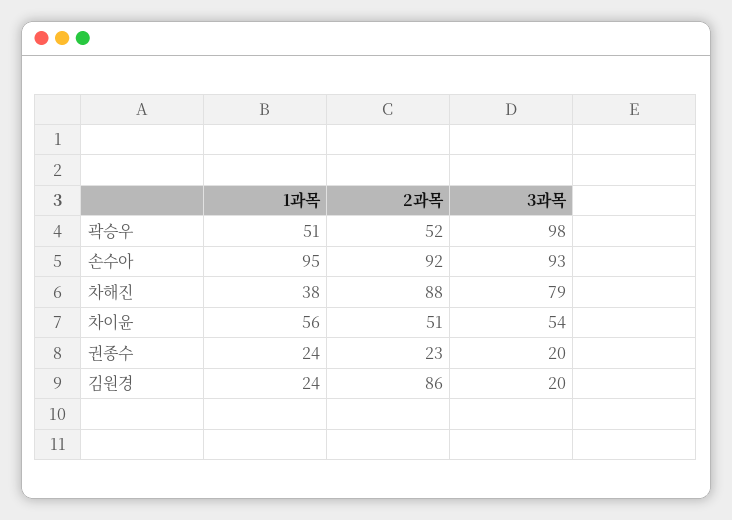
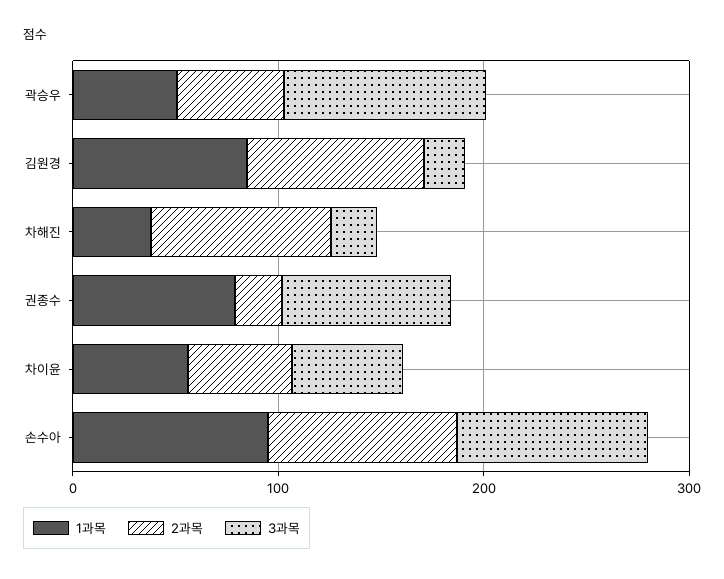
  {
    "1과목": {
      "곽승우": 51,
      "손수아": 95,
      "차해진": 38,
      "차이윤": 56,
-     "권종수": 24,
+     "권종수": 80,
-     "김원경": 24
+     "김원경": 80
    },
    "2과목": {
      "곽승우": 52,
      "손수아": 92,
      "차해진": 88,
      "차이윤": 51,
      "권종수": 23,
      "김원경": 86
    },
    "3과목": {
      "곽승우": 98,
      "손수아": 93,
-     "차해진": 79,
+     "차해진": 20,
      "차이윤": 54,
-     "권종수": 20,
+     "권종수": 80,
      "김원경": 20
    }
  }

